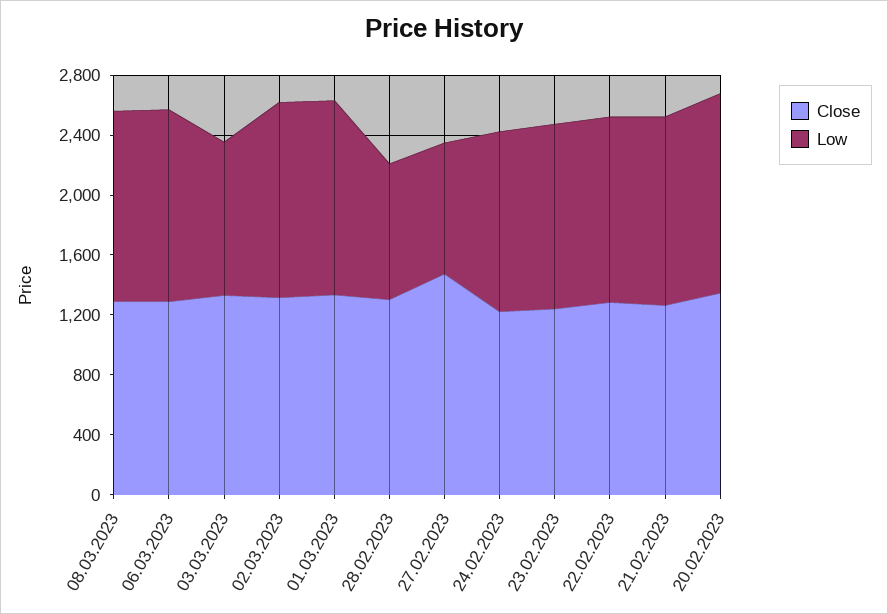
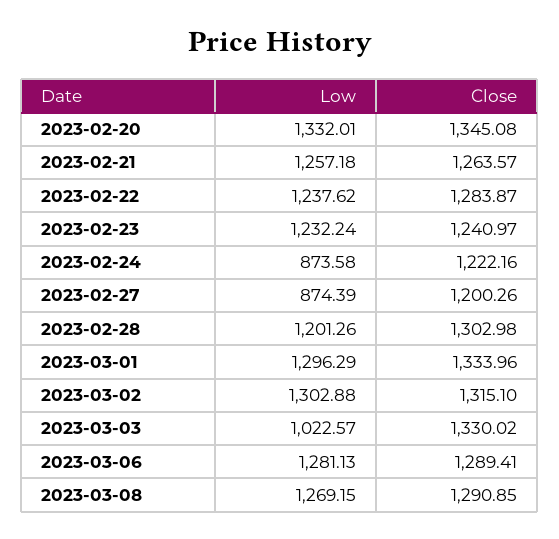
  {
    "Close": {
      "08.03.2023": 1290.85,
      "06.03.2023": 1289.41,
      "03.03.2023": 1330.02,
      "02.03.2023": 1315.1,
      "01.03.2023": 1333.96,
      "28.02.2023": 1302.98,
-     "27.02.2023": 1500,
+     "27.02.2023": 1200.26,
      "24.02.2023": 1222.16,
      "23.02.2023": 1240.97,
      "22.02.2023": 1283.87,
      "21.02.2023": 1263.57,
      "20.02.2023": 1345.08
    },
    "Low": {
      "08.03.2023": 1269.15,
      "06.03.2023": 1281.13,
      "03.03.2023": 1022.57,
      "02.03.2023": 1302.88,
      "01.03.2023": 1296.29,
-     "28.02.2023": 900,
+     "28.02.2023": 1201.26,
      "27.02.2023": 874.39,
-     "24.02.2023": 1200,
+     "24.02.2023": 873.58,
      "23.02.2023": 1232.24,
      "22.02.2023": 1237.62,
      "21.02.2023": 1257.18,
      "20.02.2023": 1332.01
    }
  }

